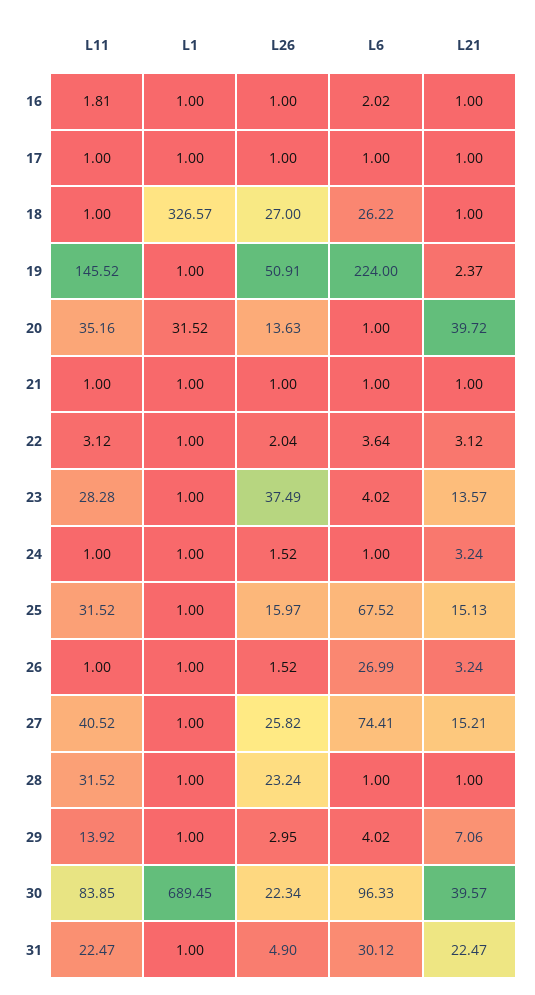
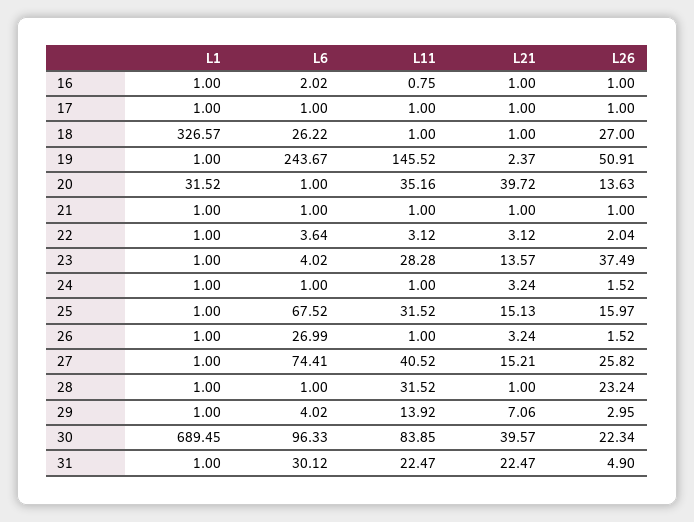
  {
    "L11": {
-     "16": 1.81,
+     "16": 0.75,
      "17": 1,
      "18": 1,
      "19": 145.52,
      "20": 35.16,
      "21": 1,
      "22": 3.12,
      "23": 28.28,
      "24": 1,
      "25": 31.52,
      "26": 1,
      "27": 40.52,
      "28": 31.52,
      "29": 13.92,
      "30": 83.85,
      "31": 22.47
    },
    "L1": {
      "16": 1,
      "17": 1,
      "18": 326.57,
      "19": 1,
      "20": 31.52,
      "21": 1,
      "22": 1,
      "23": 1,
      "24": 1,
      "25": 1,
      "26": 1,
      "27": 1,
      "28": 1,
      "29": 1,
      "30": 689.45,
      "31": 1
    },
    "L26": {
      "16": 1,
      "17": 1,
      "18": 27,
      "19": 50.91,
      "20": 13.63,
      "21": 1,
      "22": 2.04,
      "23": 37.49,
      "24": 1.52,
      "25": 15.97,
      "26": 1.52,
      "27": 25.82,
      "28": 23.24,
      "29": 2.95,
      "30": 22.34,
      "31": 4.9
    },
    "L6": {
      "16": 2.02,
      "17": 1,
      "18": 26.22,
-     "19": 224,
+     "19": 243.67,
      "20": 1,
      "21": 1,
      "22": 3.64,
      "23": 4.02,
      "24": 1,
      "25": 67.52,
      "26": 26.99,
      "27": 74.41,
      "28": 1,
      "29": 4.02,
      "30": 96.33,
      "31": 30.12
    },
    "L21": {
      "16": 1,
      "17": 1,
      "18": 1,
      "19": 2.37,
      "20": 39.72,
      "21": 1,
      "22": 3.12,
      "23": 13.57,
      "24": 3.24,
      "25": 15.13,
      "26": 3.24,
      "27": 15.21,
      "28": 1,
      "29": 7.06,
      "30": 39.57,
      "31": 22.47
    }
  }

